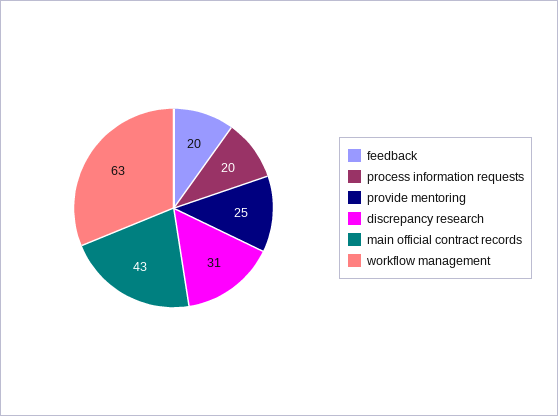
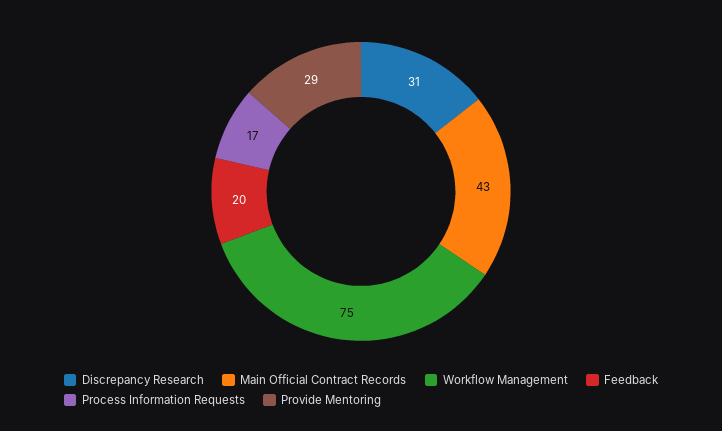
  {
    "feedback": 20,
-   "process information requests": 20,
+   "process information requests": 17,
-   "provide mentoring": 25,
+   "provide mentoring": 29,
    "discrepancy research": 31,
    "main official contract records": 43,
-   "workflow management": 63
+   "workflow management": 75
  }

